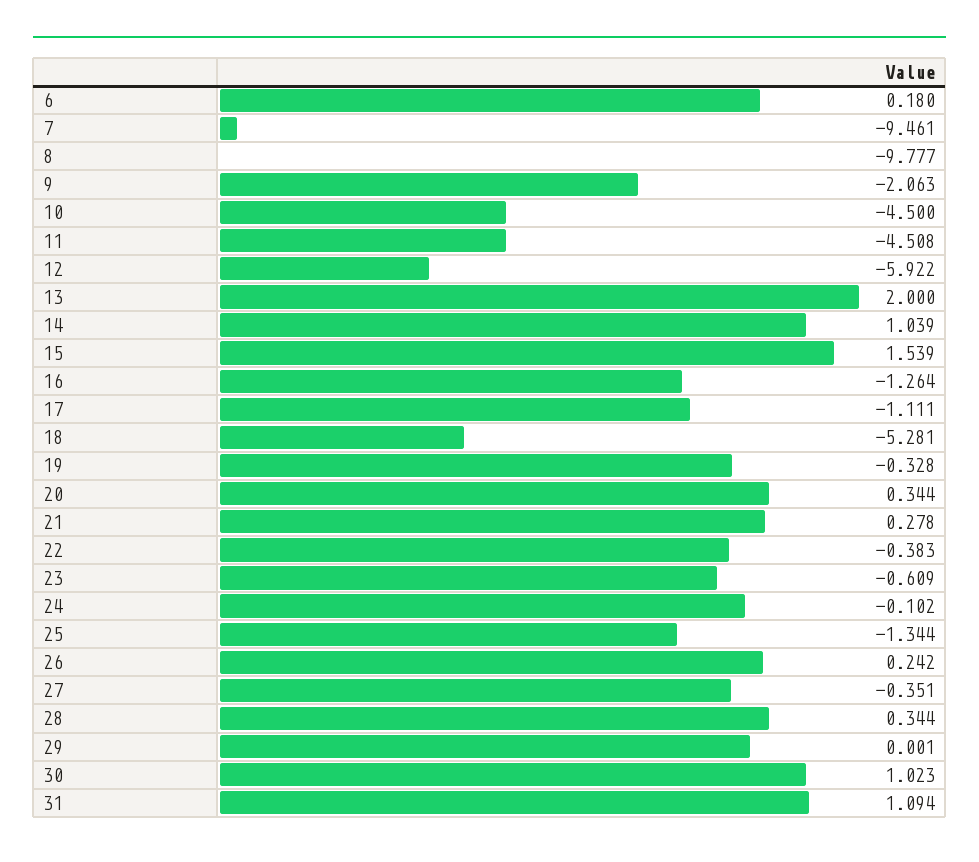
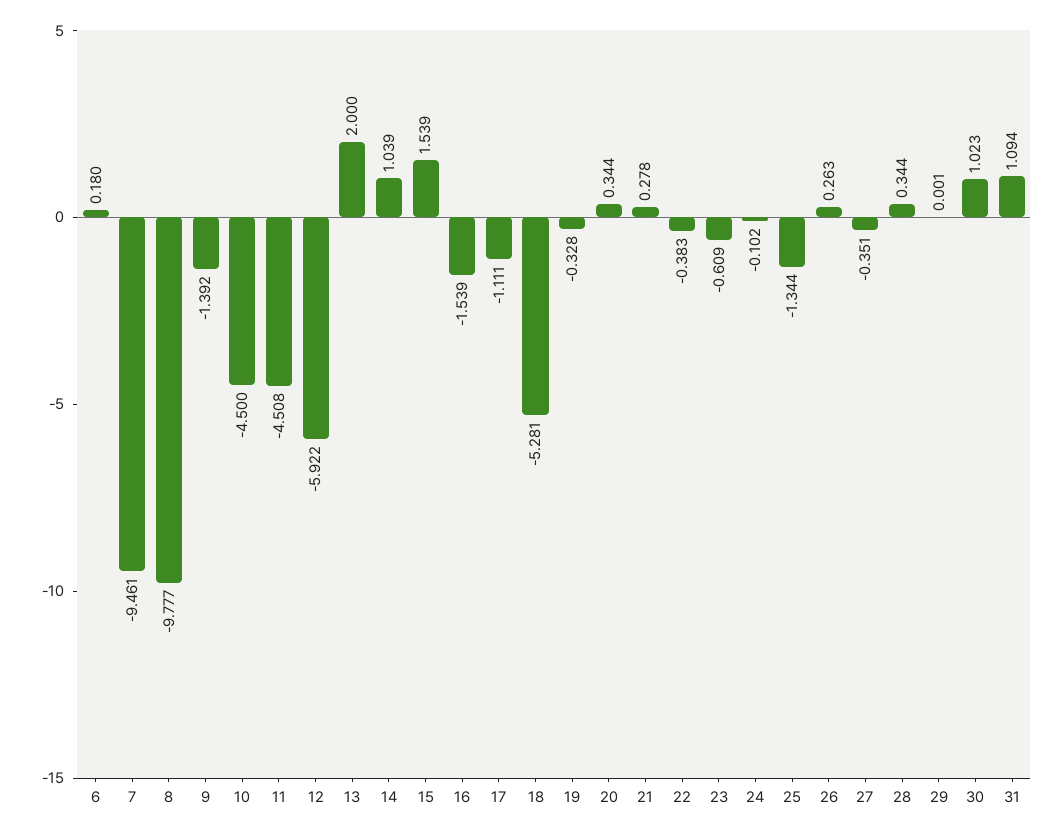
  {
    "6": 0.18,
    "7": -9.461,
    "8": -9.777,
-   "9": -2.063,
+   "9": -1.392,
    "10": -4.5,
    "11": -4.508,
    "12": -5.922,
    "13": 2,
    "14": 1.039,
    "15": 1.539,
-   "16": -1.264,
+   "16": -1.539,
    "17": -1.111,
    "18": -5.281,
    "19": -0.328,
    "20": 0.344,
    "21": 0.278,
    "22": -0.383,
    "23": -0.609,
    "24": -0.102,
    "25": -1.344,
-   "26": 0.242,
+   "26": 0.263,
    "27": -0.351,
    "28": 0.344,
    "29": 0.001,
    "30": 1.023,
    "31": 1.094
  }

